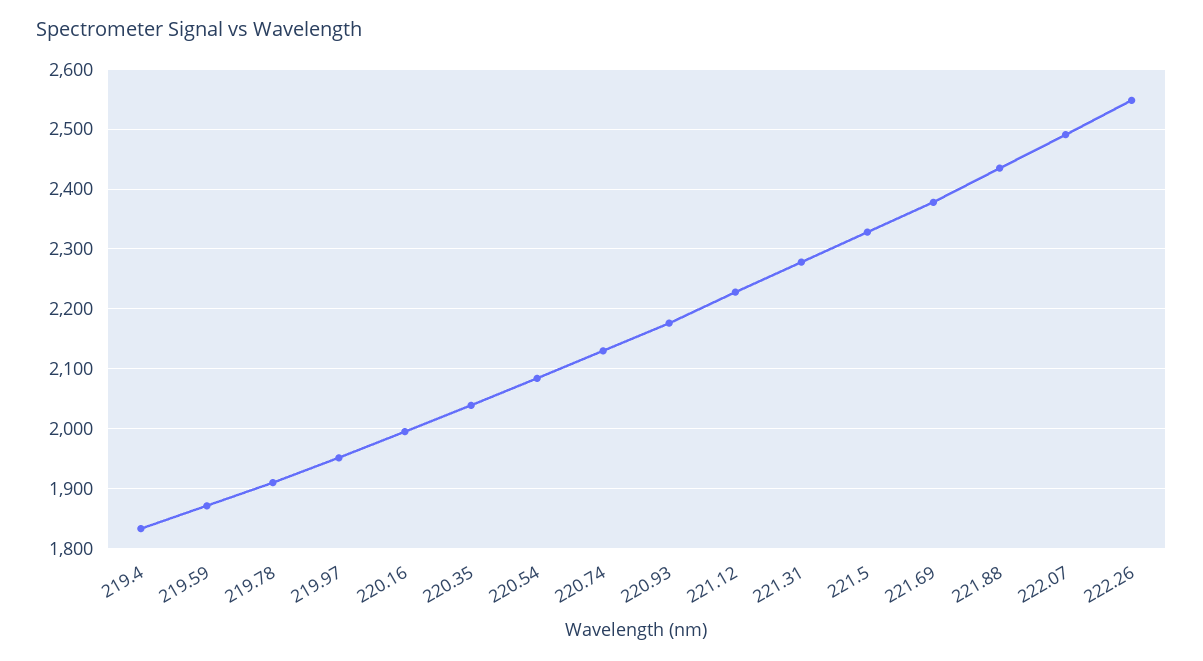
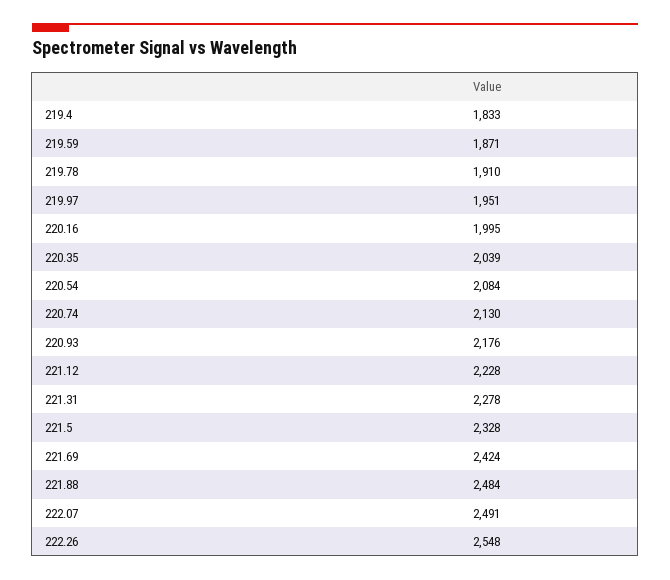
  {
    "219.4": 1833,
    "219.59": 1871,
    "219.78": 1910,
    "219.97": 1951,
    "220.16": 1995,
    "220.35": 2039,
    "220.54": 2084,
    "220.74": 2130,
    "220.93": 2176,
    "221.12": 2228,
    "221.31": 2278,
    "221.5": 2328,
-   "221.69": 2380,
+   "221.69": 2424,
-   "221.88": 2440,
+   "221.88": 2484,
    "222.07": 2491,
    "222.26": 2548
  }

